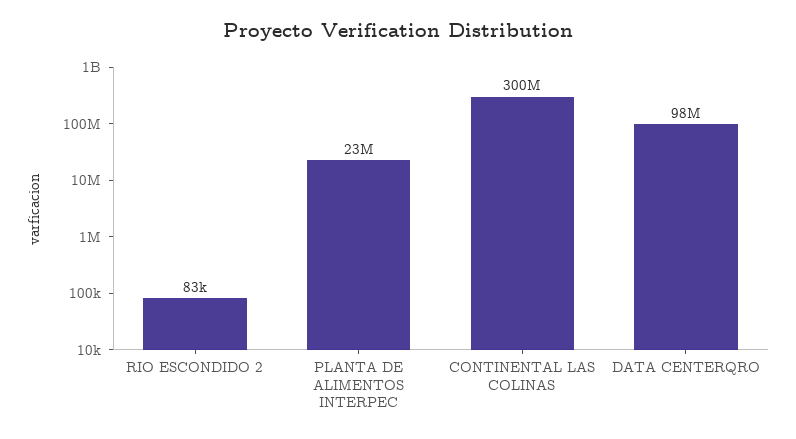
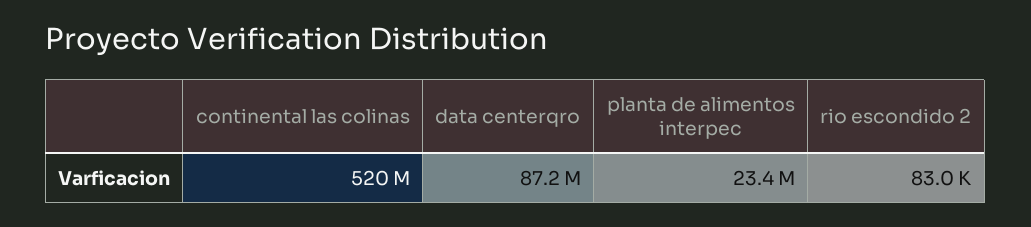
  {
    "RIO ESCONDIDO 2": 83000,
    "PLANTA DE ALIMENTOS INTERPEC": 23400000,
-   "CONTINENTAL LAS COLINAS": 300000000,
+   "CONTINENTAL LAS COLINAS": 520000000,
-   "DATA CENTERQRO": 98000000
+   "DATA CENTERQRO": 87200000
  }

